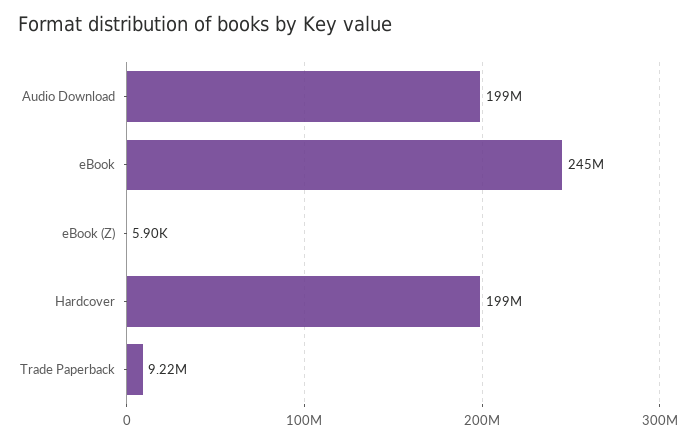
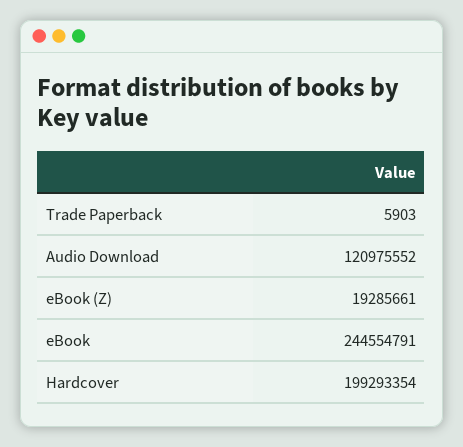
  {
-   "Audio Download": 199000000,
+   "Audio Download": 120975552,
    "eBook": 244554791,
-   "eBook (Z)": 5900,
+   "eBook (Z)": 19285661,
    "Hardcover": 199293354,
-   "Trade Paperback": 9220000
+   "Trade Paperback": 5903
  }

